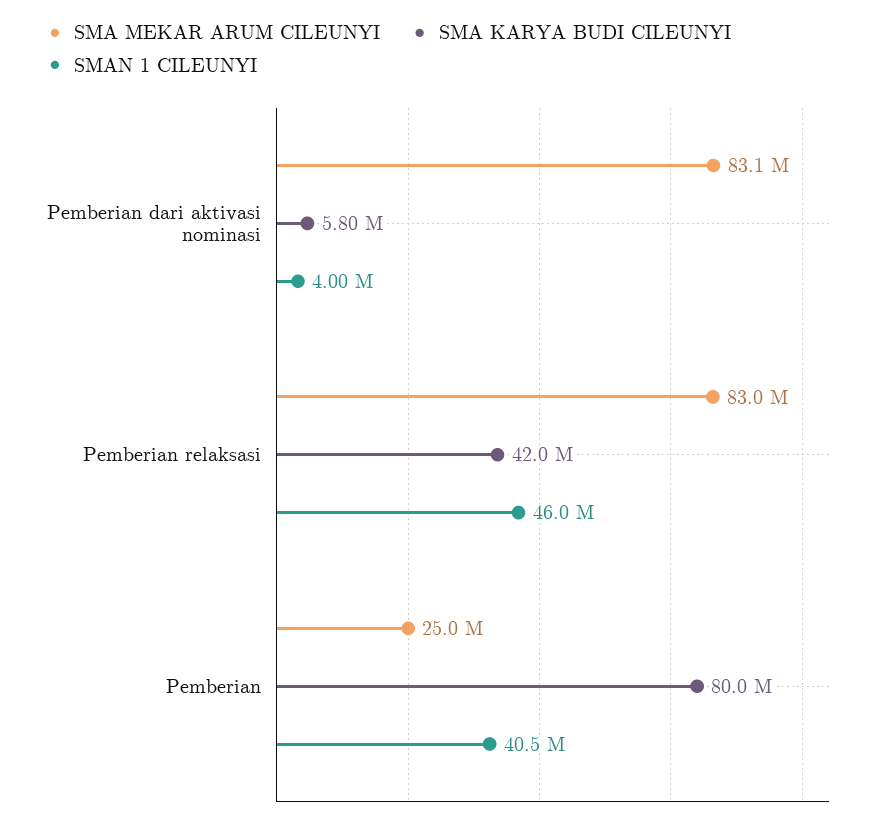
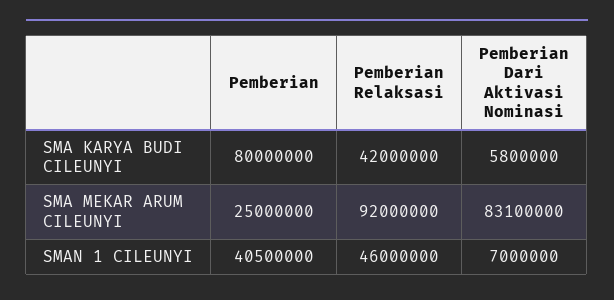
  {
    "SMA MEKAR ARUM CILEUNYI": {
      "Pemberian dari aktivasi nominasi": 83100000,
-     "Pemberian relaksasi": 83000000,
+     "Pemberian relaksasi": 92000000,
      "Pemberian": 25000000
    },
    "SMA KARYA BUDI CILEUNYI": {
      "Pemberian dari aktivasi nominasi": 5800000,
      "Pemberian relaksasi": 42000000,
      "Pemberian": 80000000
    },
    "SMAN 1 CILEUNYI": {
-     "Pemberian dari aktivasi nominasi": 4000000,
+     "Pemberian dari aktivasi nominasi": 7000000,
      "Pemberian relaksasi": 46000000,
      "Pemberian": 40500000
    }
  }

